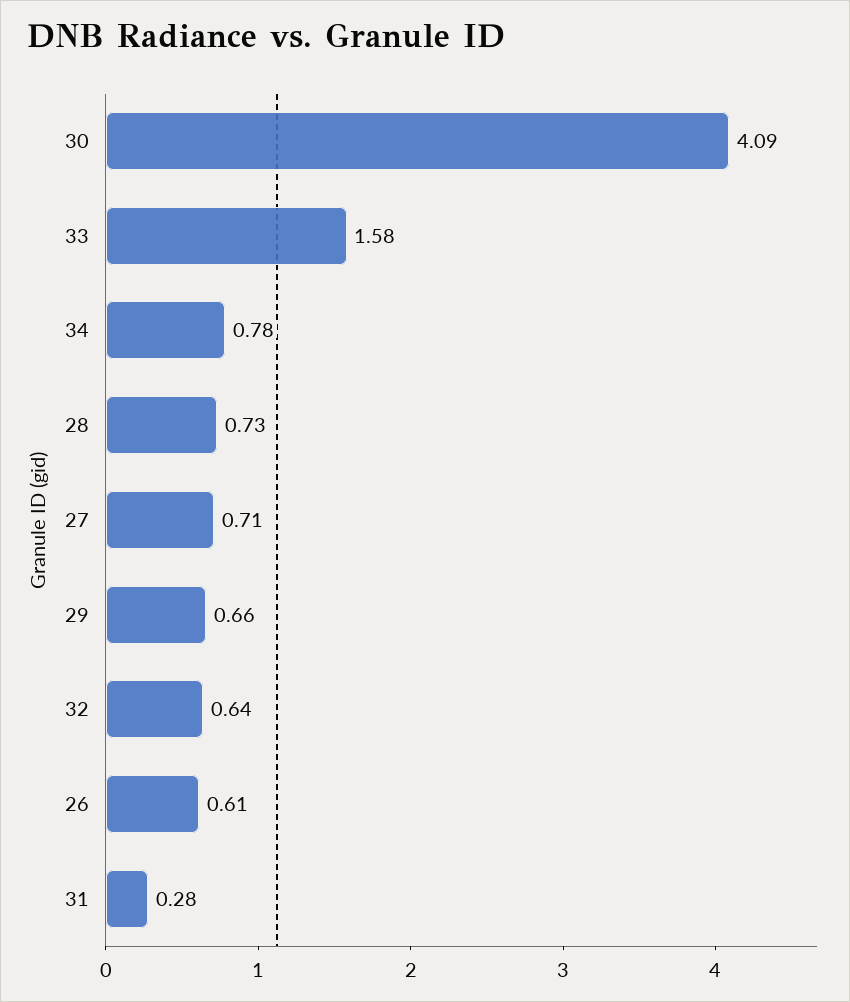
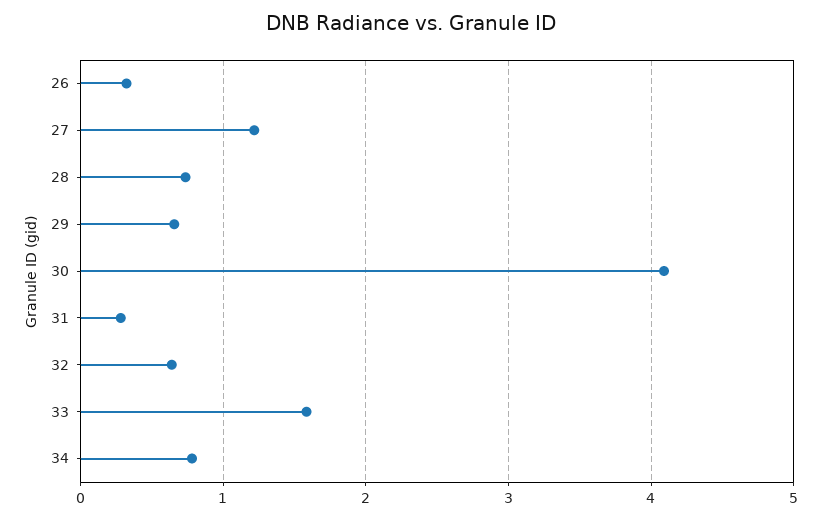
  {
    "30": 4.09,
    "33": 1.58,
    "34": 0.78,
    "28": 0.73,
-   "27": 0.71,
+   "27": 1.2,
    "29": 0.66,
    "32": 0.64,
-   "26": 0.61,
+   "26": 0.3,
    "31": 0.28
  }

